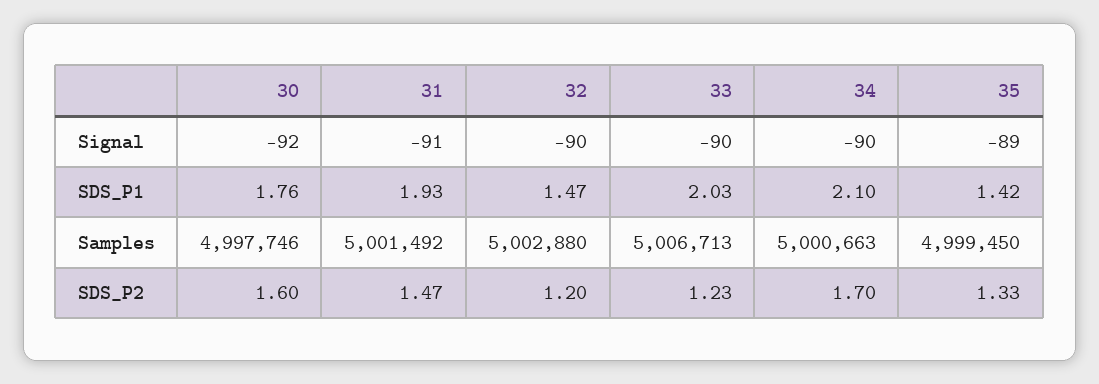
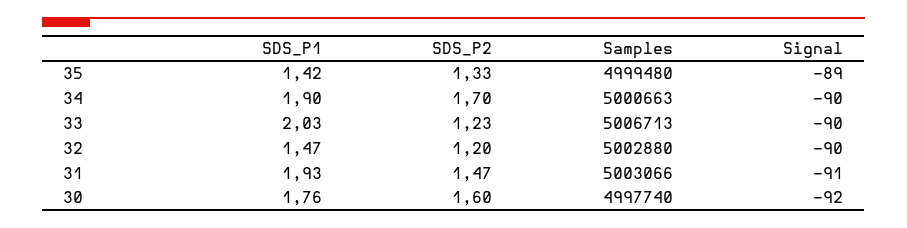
  {
    "30": {
      "Signal": -92,
      "SDS_P1": 1.76,
-     "Samples": 4997746,
+     "Samples": 4997740,
      "SDS_P2": 1.6
    },
    "31": {
      "Signal": -91,
      "SDS_P1": 1.93,
-     "Samples": 5001492,
+     "Samples": 5003066,
      "SDS_P2": 1.47
    },
    "32": {
      "Signal": -90,
      "SDS_P1": 1.47,
      "Samples": 5002880,
      "SDS_P2": 1.2
    },
    "33": {
      "Signal": -90,
      "SDS_P1": 2.03,
      "Samples": 5006713,
      "SDS_P2": 1.23
    },
    "34": {
      "Signal": -90,
-     "SDS_P1": 2.1,
+     "SDS_P1": 1.9,
      "Samples": 5000663,
      "SDS_P2": 1.7
    },
    "35": {
      "Signal": -89,
      "SDS_P1": 1.42,
-     "Samples": 4999450,
+     "Samples": 4999480,
      "SDS_P2": 1.33
    }
  }

